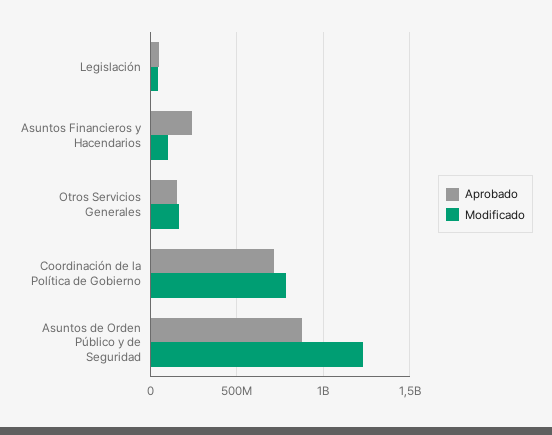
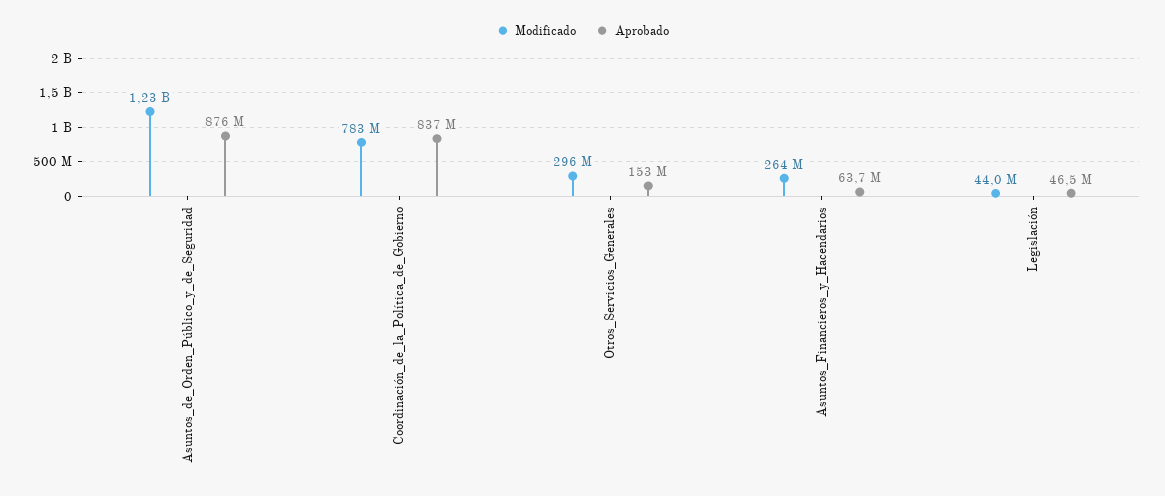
  {
    "Aprobado": {
      "Legislación": 46500000,
-     "Asuntos Financieros y Hacendarios": 250000000,
+     "Asuntos Financieros y Hacendarios": 63700000,
      "Otros Servicios Generales": 153000000,
-     "Coordinación de la Política de Gobierno": 700000000,
+     "Coordinación de la Política de Gobierno": 837000000,
      "Asuntos de Orden Público y de Seguridad": 876000000
    },
    "Modificado": {
      "Legislación": 44000000,
-     "Asuntos Financieros y Hacendarios": 100000000,
+     "Asuntos Financieros y Hacendarios": 264000000,
-     "Otros Servicios Generales": 150000000,
+     "Otros Servicios Generales": 296000000,
      "Coordinación de la Política de Gobierno": 783000000,
      "Asuntos de Orden Público y de Seguridad": 1230000000
    }
  }

